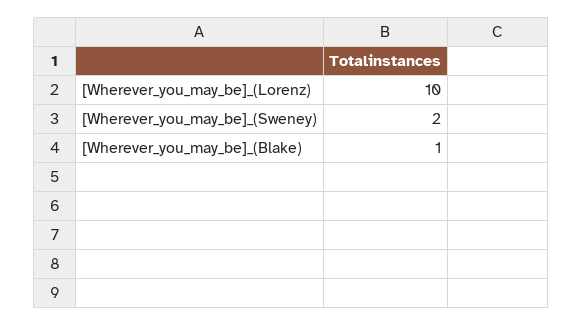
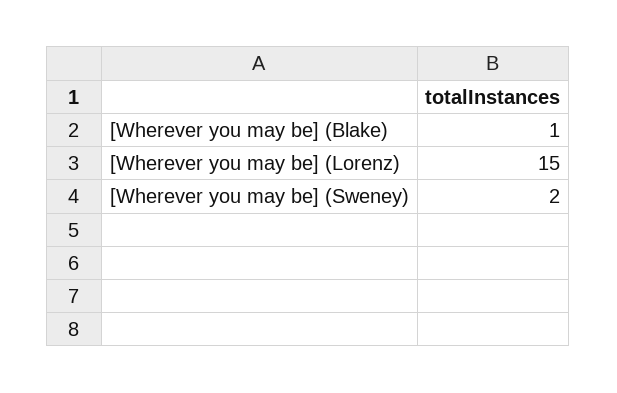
  {
-   "[Wherever_you_may_be]_(Lorenz)": 10,
+   "[Wherever_you_may_be]_(Lorenz)": 15,
    "[Wherever_you_may_be]_(Sweney)": 2,
    "[Wherever_you_may_be]_(Blake)": 1
  }

